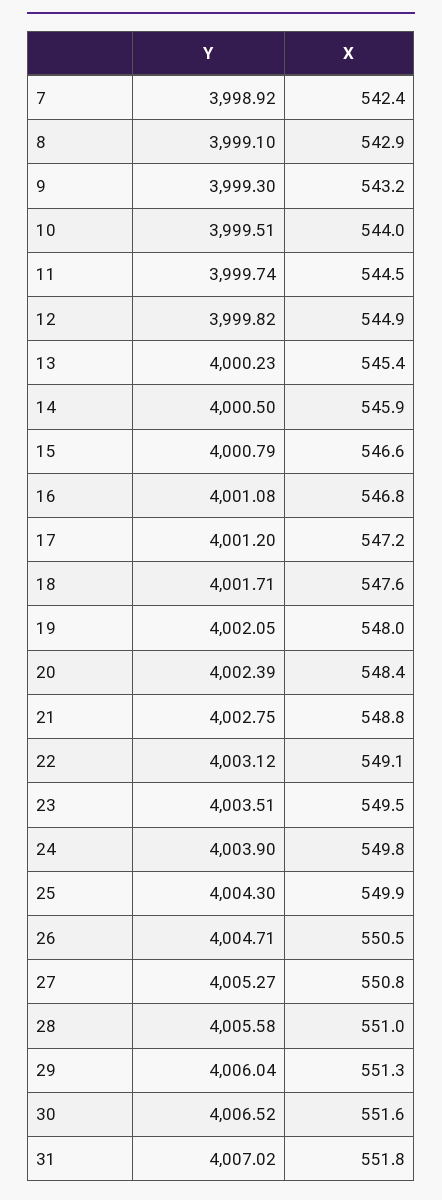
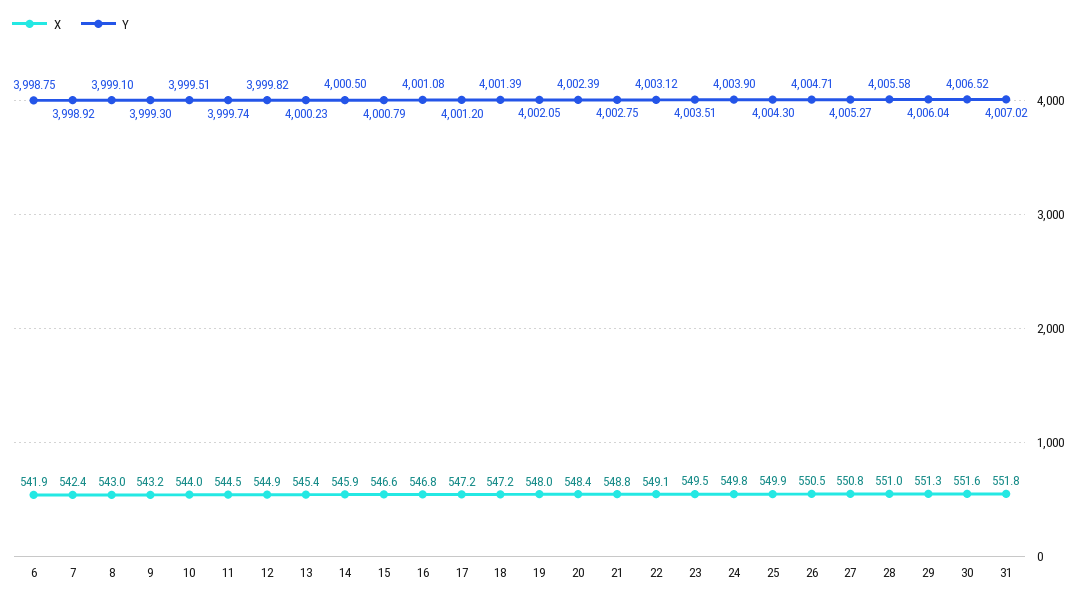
  {
    "Y": {
      "7": 3998.92,
      "8": 3999.1,
      "9": 3999.3,
      "10": 3999.51,
      "11": 3999.74,
      "12": 3999.82,
      "13": 4000.23,
      "14": 4000.5,
      "15": 4000.79,
      "16": 4001.08,
      "17": 4001.2,
-     "18": 4001.71,
+     "18": 4001.39,
      "19": 4002.05,
      "20": 4002.39,
      "21": 4002.75,
      "22": 4003.12,
      "23": 4003.51,
      "24": 4003.9,
      "25": 4004.3,
      "26": 4004.71,
      "27": 4005.27,
      "28": 4005.58,
      "29": 4006.04,
      "30": 4006.52,
-     "31": 4007.02
+     "31": 4007.02,
+     "6": 3998.75
    },
    "X": {
      "7": 542.4,
-     "8": 542.9,
+     "8": 543,
      "9": 543.2,
      "10": 544,
      "11": 544.5,
      "12": 544.9,
      "13": 545.4,
      "14": 545.9,
      "15": 546.6,
      "16": 546.8,
      "17": 547.2,
-     "18": 547.6,
+     "18": 547.2,
      "19": 548,
      "20": 548.4,
      "21": 548.8,
      "22": 549.1,
      "23": 549.5,
      "24": 549.8,
      "25": 549.9,
      "26": 550.5,
      "27": 550.8,
      "28": 551,
      "29": 551.3,
      "30": 551.6,
-     "31": 551.8
+     "31": 551.8,
+     "6": 541.9
    }
  }

